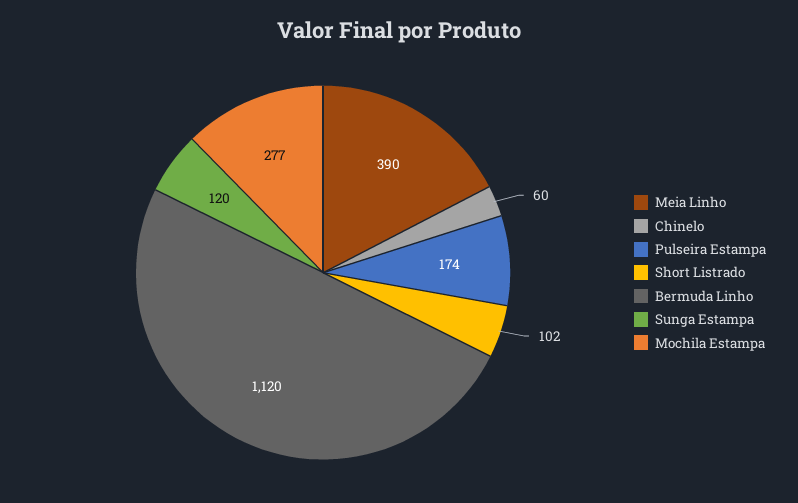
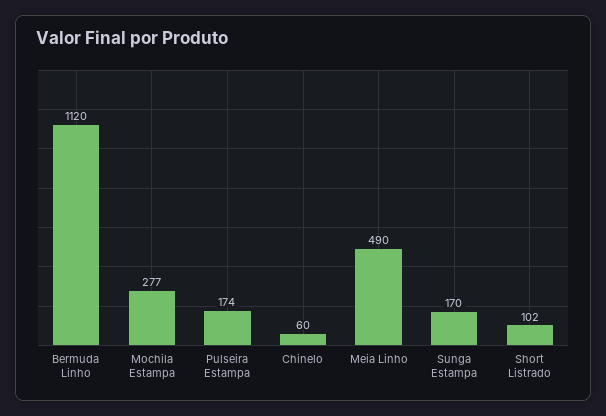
  {
-   "Meia Linho": 390,
+   "Meia Linho": 490,
    "Chinelo": 60,
    "Pulseira Estampa": 174,
    "Short Listrado": 102,
    "Bermuda Linho": 1120,
-   "Sunga Estampa": 120,
+   "Sunga Estampa": 170,
    "Mochila Estampa": 277
  }

